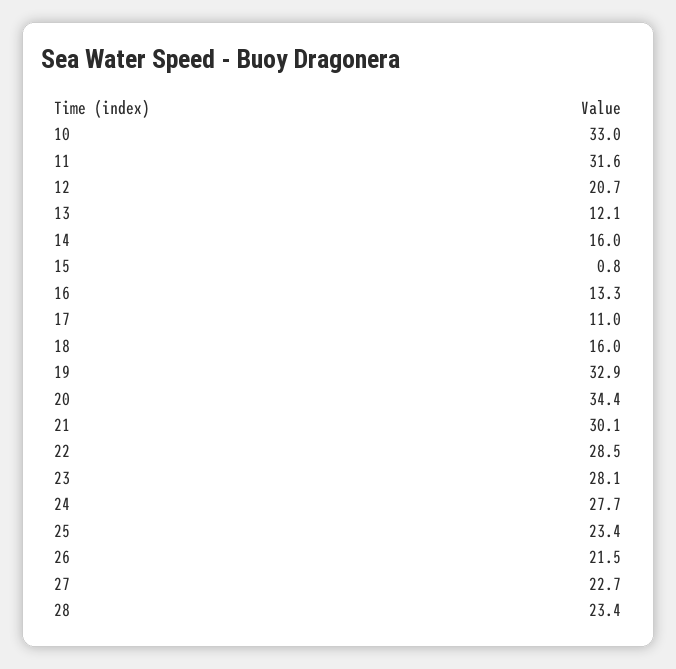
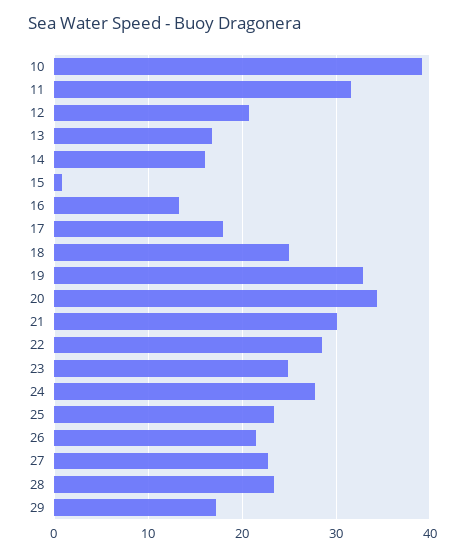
  {
-   "10": 33,
+   "10": 39,
    "11": 31.6,
    "12": 20.7,
-   "13": 12.1,
+   "13": 17,
    "14": 16,
    "15": 0.8,
    "16": 13.3,
-   "17": 11,
+   "17": 18,
-   "18": 16,
+   "18": 25,
    "19": 32.9,
    "20": 34.4,
    "21": 30.1,
    "22": 28.5,
-   "23": 28.1,
+   "23": 25,
    "24": 27.7,
    "25": 23.4,
    "26": 21.5,
    "27": 22.7,
-   "28": 23.4
+   "28": 23.4,
+   "29": 17
  }

